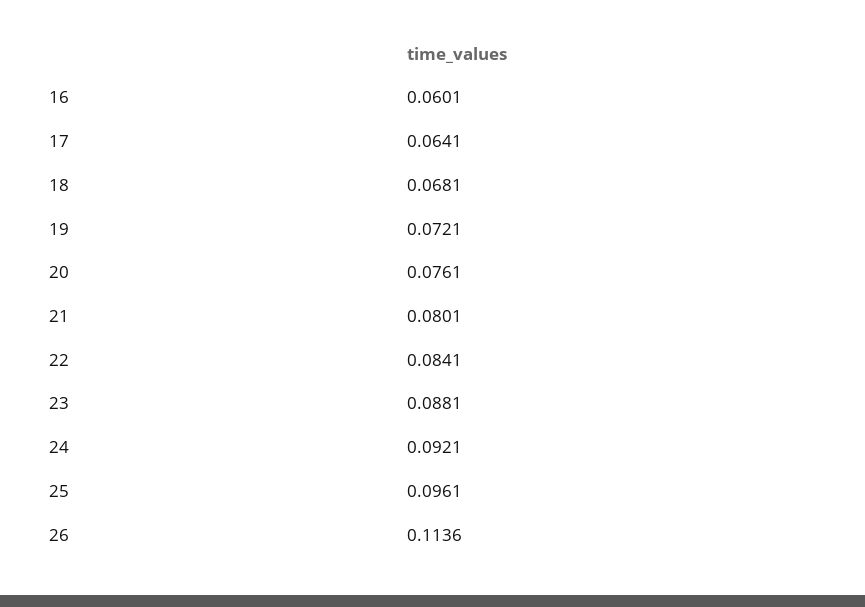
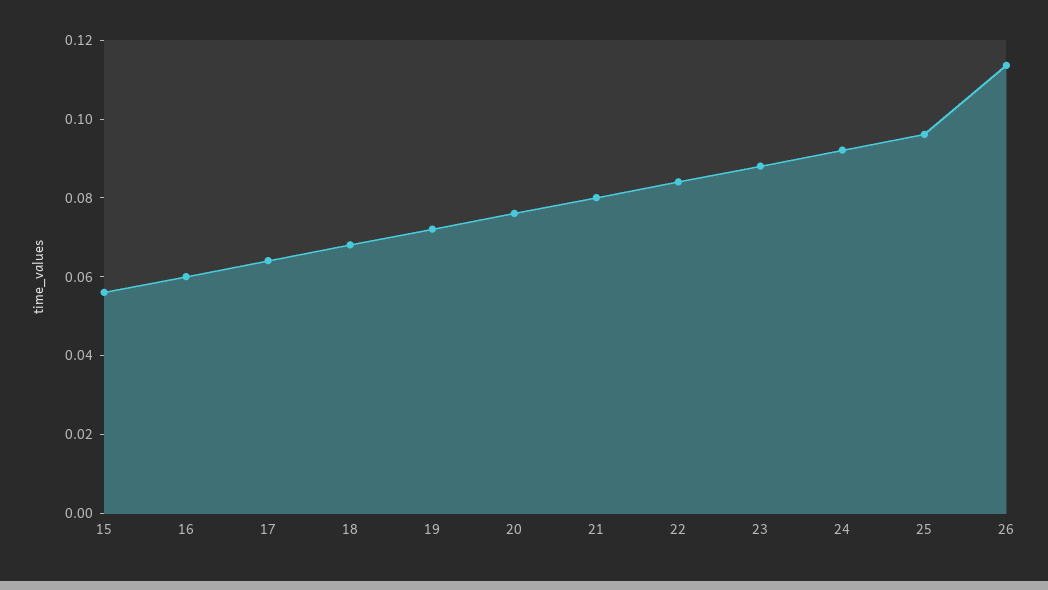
  {
    "16": 0.0601,
    "17": 0.0641,
    "18": 0.0681,
    "19": 0.0721,
    "20": 0.0761,
    "21": 0.0801,
    "22": 0.0841,
    "23": 0.0881,
    "24": 0.0921,
    "25": 0.0961,
-   "26": 0.1136
+   "26": 0.1136,
+   "15": 0.055
  }

